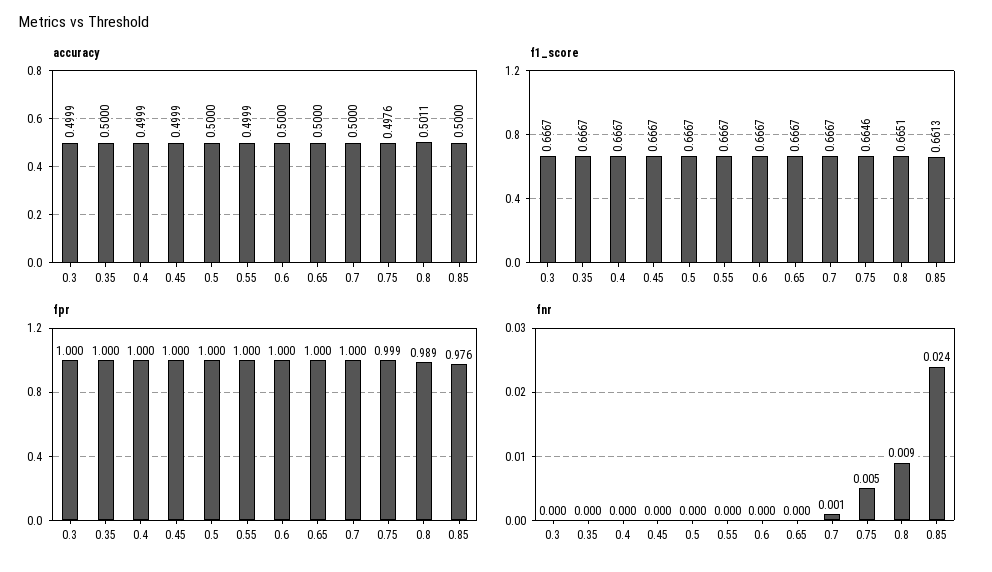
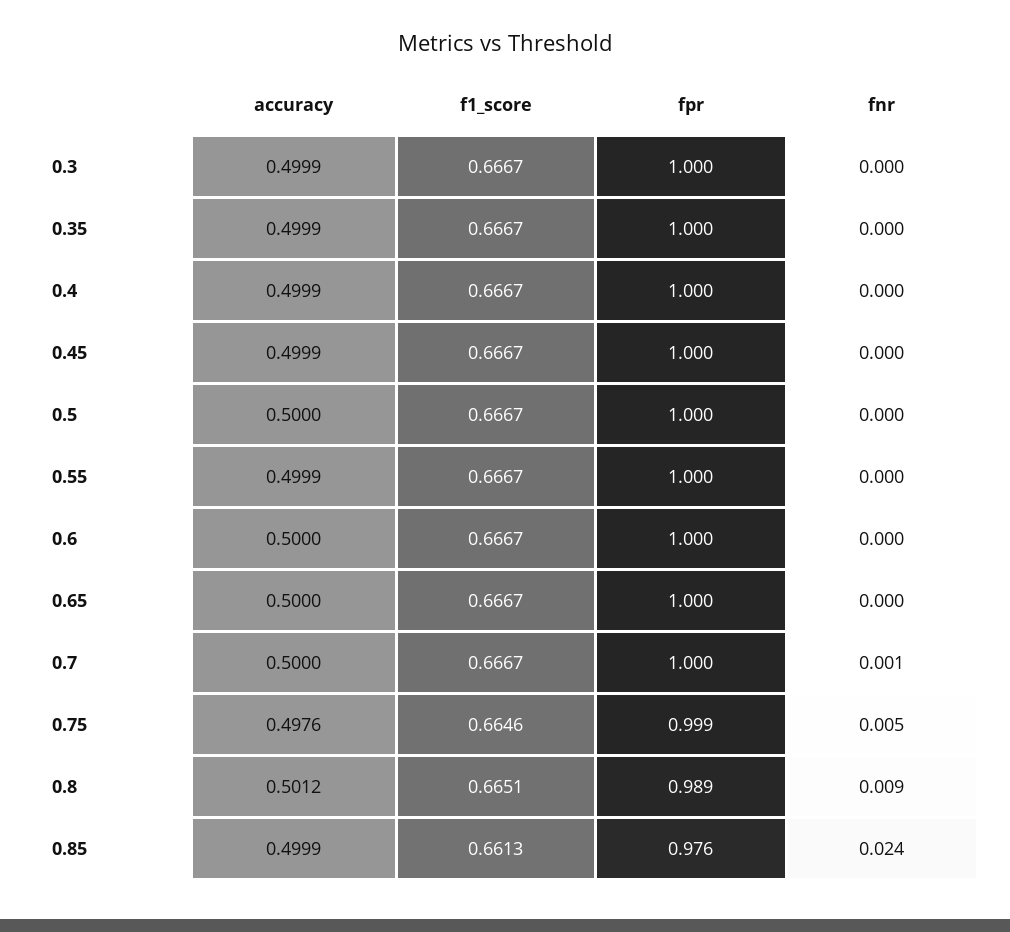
  {
    "accuracy": {
      "0.3": 0.4999,
-     "0.35": 0.5,
+     "0.35": 0.4999,
      "0.4": 0.4999,
      "0.45": 0.4999,
      "0.5": 0.5,
      "0.55": 0.4999,
      "0.6": 0.5,
      "0.65": 0.5,
      "0.7": 0.5,
      "0.75": 0.4976,
-     "0.8": 0.5011,
+     "0.8": 0.5012,
-     "0.85": 0.5
+     "0.85": 0.4999
    },
    "f1_score": {
      "0.3": 0.6667,
      "0.35": 0.6667,
      "0.4": 0.6667,
      "0.45": 0.6667,
      "0.5": 0.6667,
      "0.55": 0.6667,
      "0.6": 0.6667,
      "0.65": 0.6667,
      "0.7": 0.6667,
      "0.75": 0.6646,
      "0.8": 0.6651,
      "0.85": 0.6613
    },
    "fpr": {
      "0.3": 1,
      "0.35": 1,
      "0.4": 1,
      "0.45": 1,
      "0.5": 1,
      "0.55": 1,
      "0.6": 1,
      "0.65": 1,
      "0.7": 1,
      "0.75": 0.999,
      "0.8": 0.989,
      "0.85": 0.976
    },
    "fnr": {
      "0.3": 0,
      "0.35": 0,
      "0.4": 0,
      "0.45": 0,
      "0.5": 0,
      "0.55": 0,
      "0.6": 0,
      "0.65": 0,
      "0.7": 0.001,
      "0.75": 0.005,
      "0.8": 0.009,
      "0.85": 0.024
    }
  }

